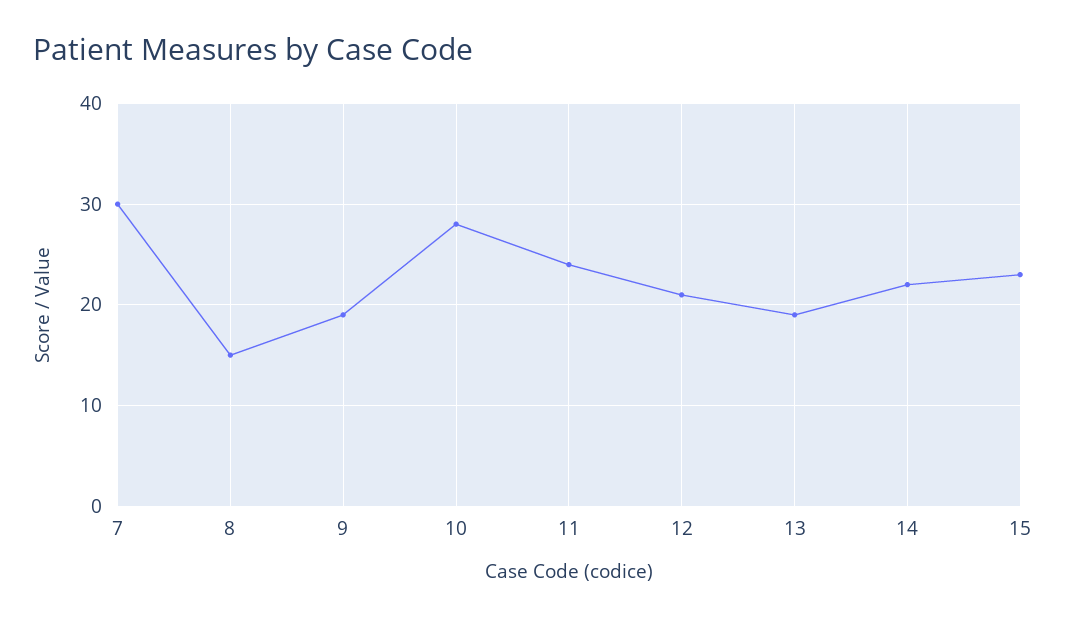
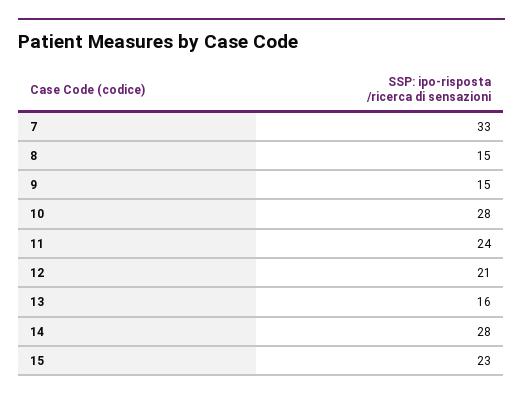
  {
-   "7": 30,
+   "7": 33,
    "8": 15,
-   "9": 19,
+   "9": 15,
    "10": 28,
    "11": 24,
    "12": 21,
-   "13": 19,
+   "13": 16,
-   "14": 22,
+   "14": 28,
    "15": 23
  }

